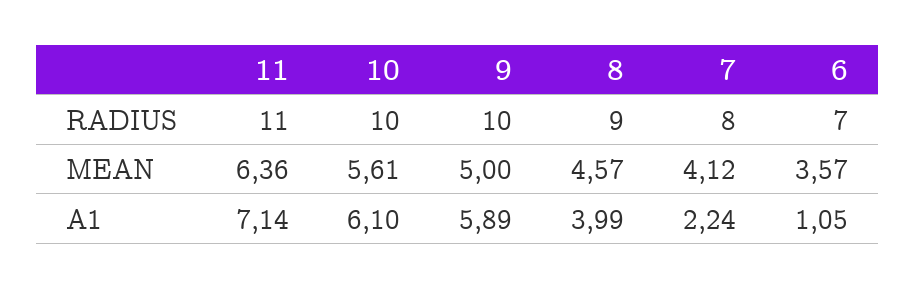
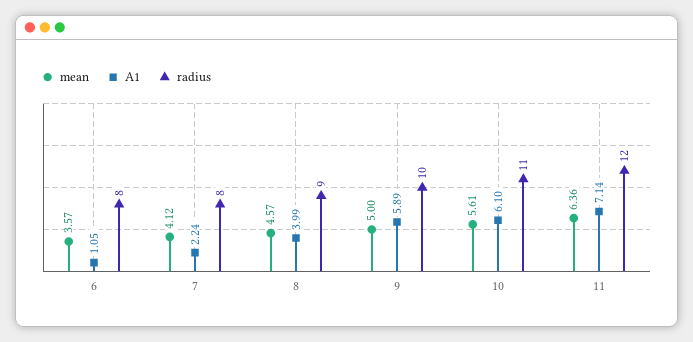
  {
    "RADIUS": {
-     "11": 11,
+     "11": 12,
-     "10": 10,
+     "10": 11,
      "9": 10,
      "8": 9,
      "7": 8,
-     "6": 7
+     "6": 8
    },
    "MEAN": {
      "11": 6.36,
      "10": 5.61,
      "9": 5,
      "8": 4.57,
      "7": 4.12,
      "6": 3.57
    },
    "A1": {
      "11": 7.14,
      "10": 6.1,
      "9": 5.89,
      "8": 3.99,
      "7": 2.24,
      "6": 1.05
    }
  }

